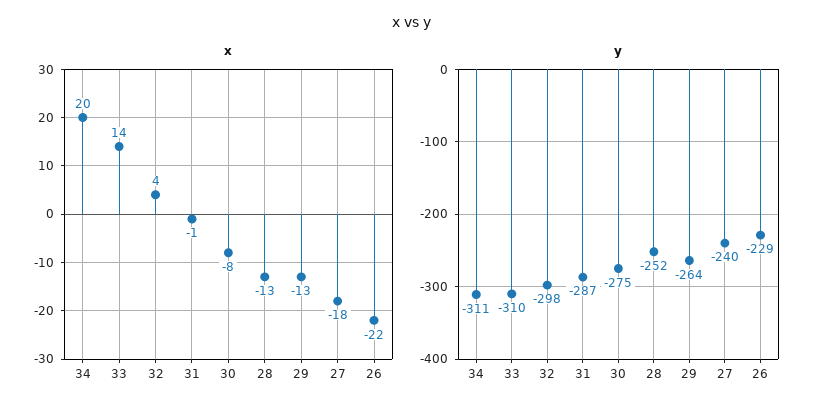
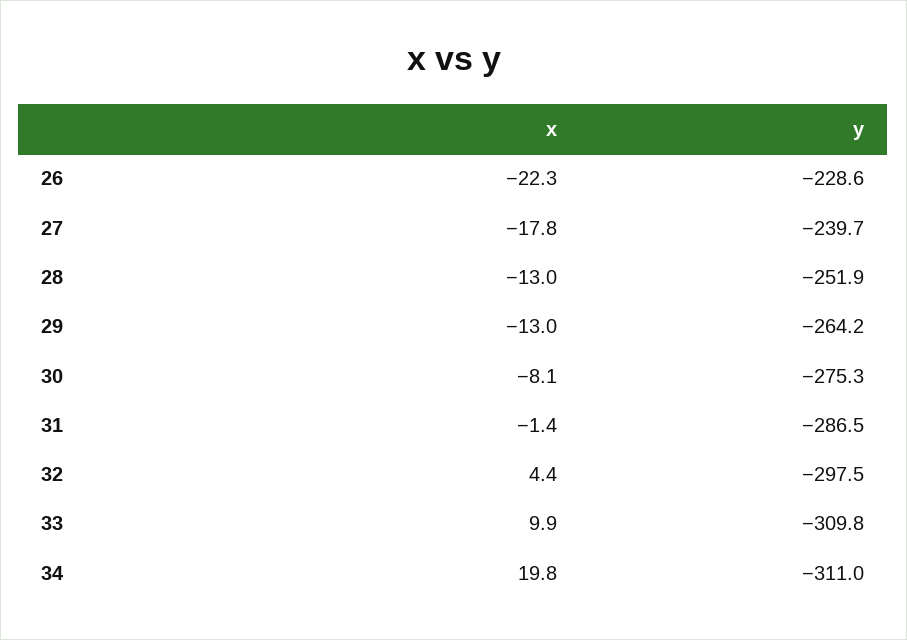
  {
    "x": {
      "34": 19.8,
-     "33": 14,
+     "33": 9.9,
      "32": 4.4,
      "31": -1.4,
      "30": -8.1,
      "28": -13,
      "29": -13,
      "27": -17.8,
      "26": -22.3
    },
    "y": {
      "34": -311,
      "33": -309.8,
      "32": -297.5,
      "31": -286.5,
      "30": -275.3,
      "28": -251.9,
      "29": -264.2,
      "27": -239.7,
      "26": -228.6
    }
  }

